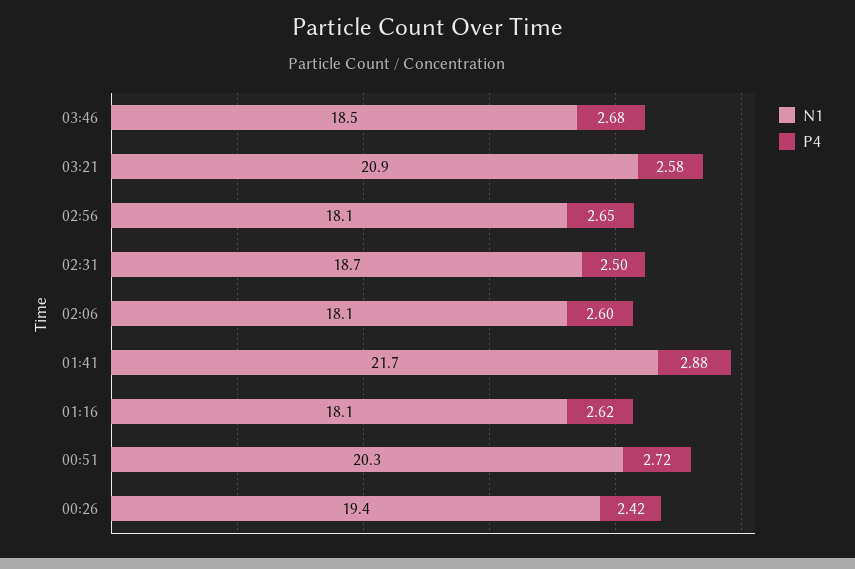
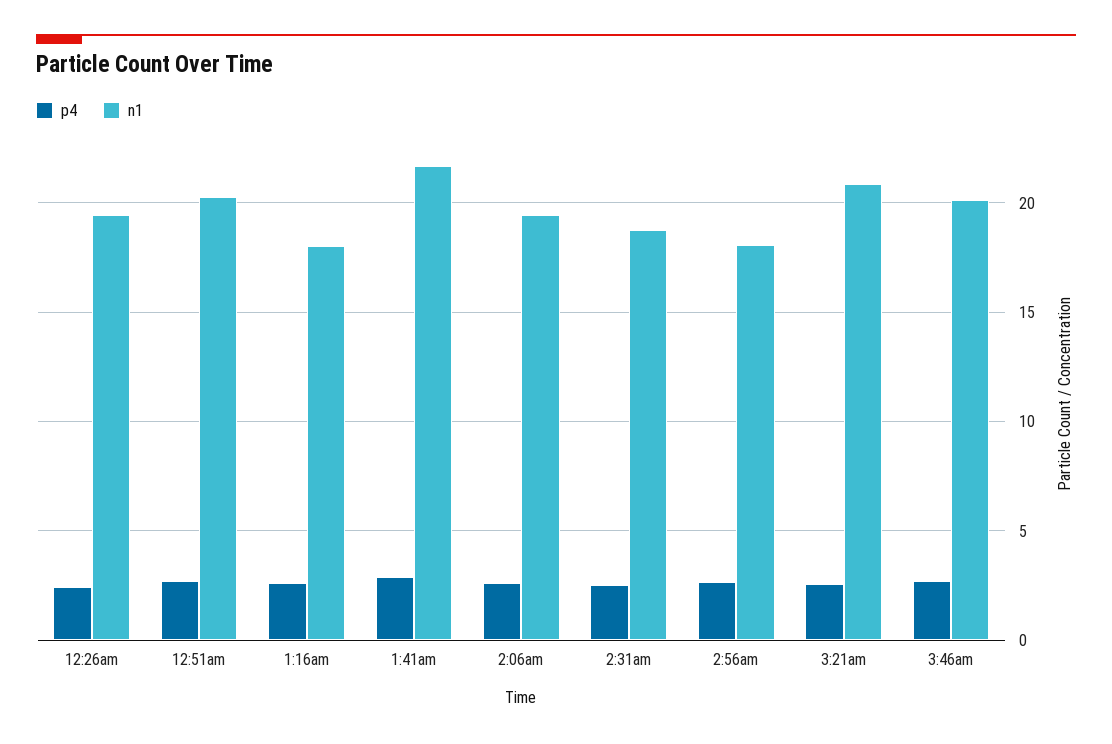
  {
    "N1": {
-     "03:46": 18.5,
+     "03:46": 20,
      "03:21": 20.9,
      "02:56": 18.1,
      "02:31": 18.7,
-     "02:06": 18.1,
+     "02:06": 19.5,
      "01:41": 21.7,
      "01:16": 18.1,
      "00:51": 20.3,
      "00:26": 19.4
    },
    "P4": {
      "03:46": 2.68,
      "03:21": 2.58,
      "02:56": 2.65,
      "02:31": 2.5,
      "02:06": 2.6,
      "01:41": 2.88,
      "01:16": 2.62,
      "00:51": 2.72,
      "00:26": 2.42
    }
  }

